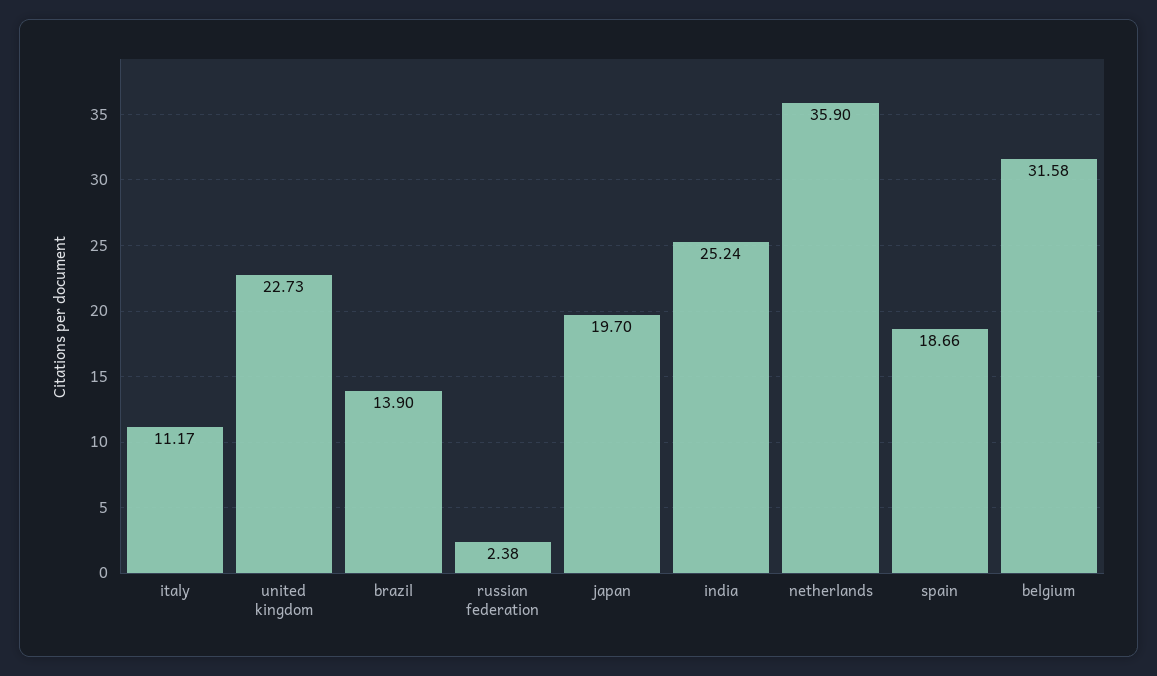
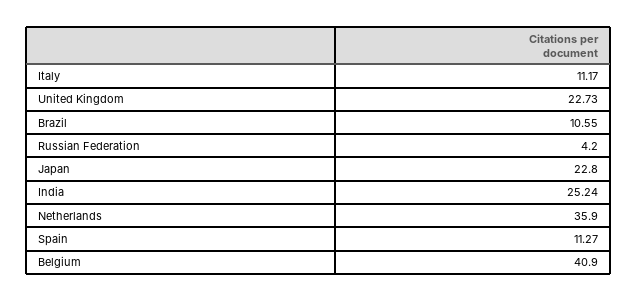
  {
    "italy": 11.17,
    "united kingdom": 22.73,
-   "brazil": 13.9,
+   "brazil": 10.55,
-   "russian federation": 2.38,
+   "russian federation": 4.2,
-   "japan": 19.7,
+   "japan": 22.8,
    "india": 25.24,
    "netherlands": 35.9,
-   "spain": 18.66,
+   "spain": 11.27,
-   "belgium": 31.58
+   "belgium": 40.9
  }

